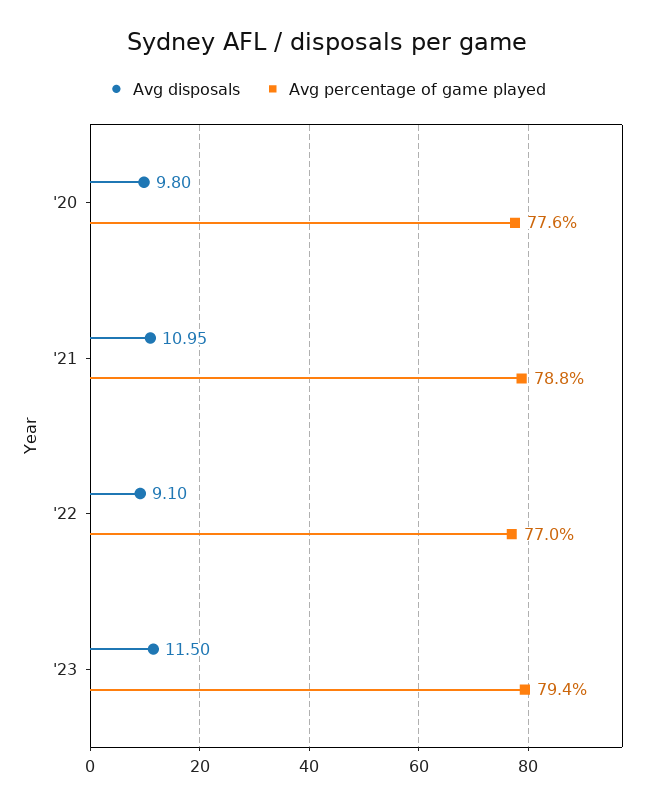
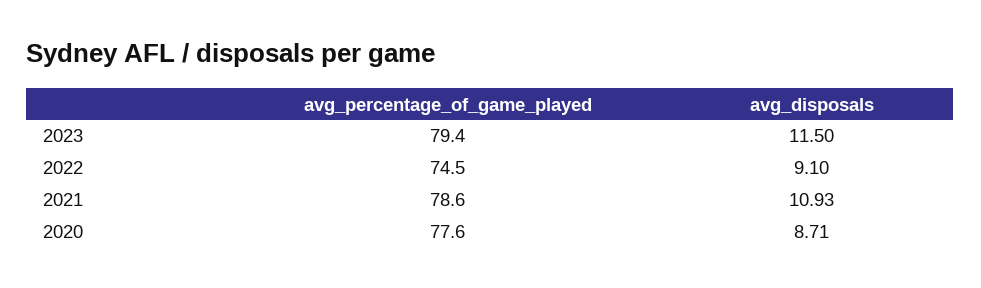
  {
    "Avg disposals": {
-     "'20": 9.8,
+     "'20": 8.71,
-     "'21": 10.95,
+     "'21": 10.93,
      "'22": 9.1,
      "'23": 11.5
    },
    "Avg percentage of game played": {
      "'20": 77.6,
-     "'21": 78.8,
+     "'21": 78.6,
-     "'22": 77,
+     "'22": 74.5,
      "'23": 79.4
    }
  }

